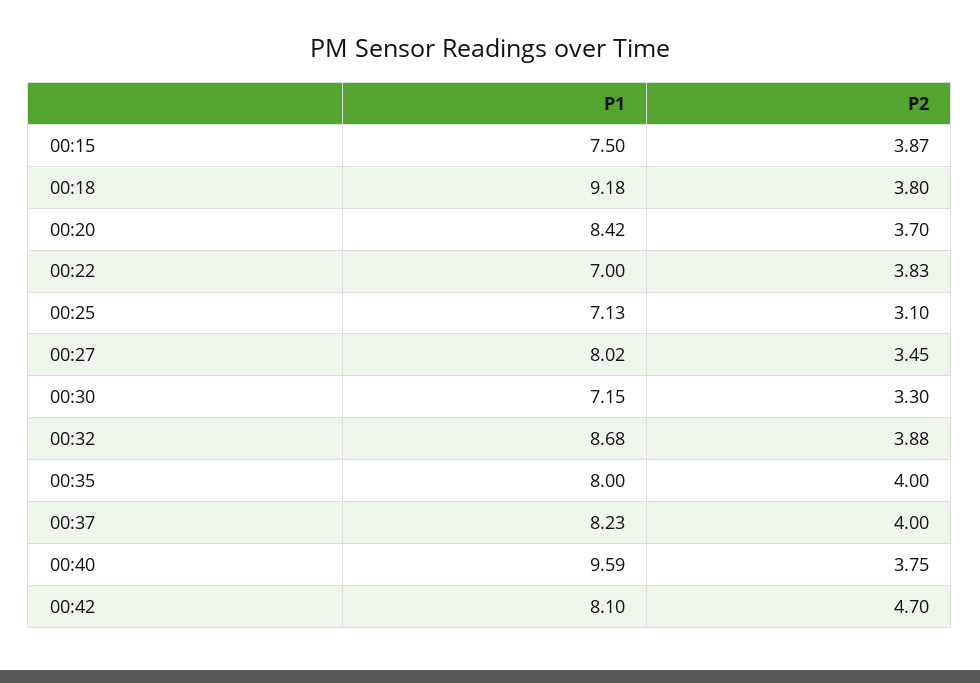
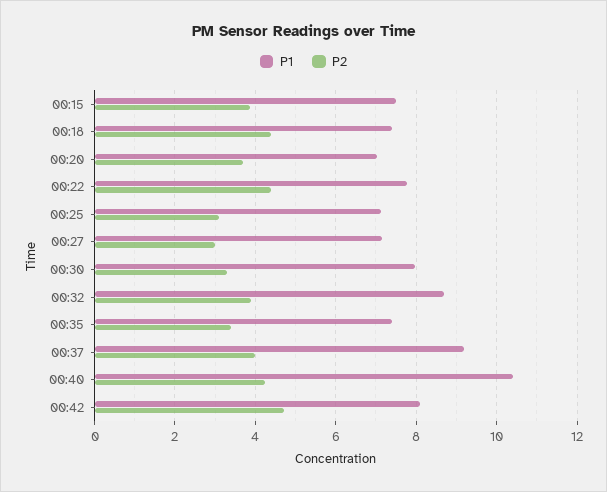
  {
    "P1": {
      "00:15": 7.5,
-     "00:18": 9.18,
+     "00:18": 7.4,
-     "00:20": 8.42,
+     "00:20": 7,
-     "00:22": 7,
+     "00:22": 7.8,
      "00:25": 7.13,
-     "00:27": 8.02,
+     "00:27": 7.2,
-     "00:30": 7.15,
+     "00:30": 8,
      "00:32": 8.68,
-     "00:35": 8,
+     "00:35": 7.4,
-     "00:37": 8.23,
+     "00:37": 9.2,
-     "00:40": 9.59,
+     "00:40": 10.4,
      "00:42": 8.1
    },
    "P2": {
      "00:15": 3.87,
-     "00:18": 3.8,
+     "00:18": 4.4,
      "00:20": 3.7,
-     "00:22": 3.83,
+     "00:22": 4.4,
      "00:25": 3.1,
-     "00:27": 3.45,
+     "00:27": 3,
      "00:30": 3.3,
      "00:32": 3.88,
-     "00:35": 4,
+     "00:35": 3.4,
      "00:37": 4,
-     "00:40": 3.75,
+     "00:40": 4.2,
      "00:42": 4.7
    }
  }

